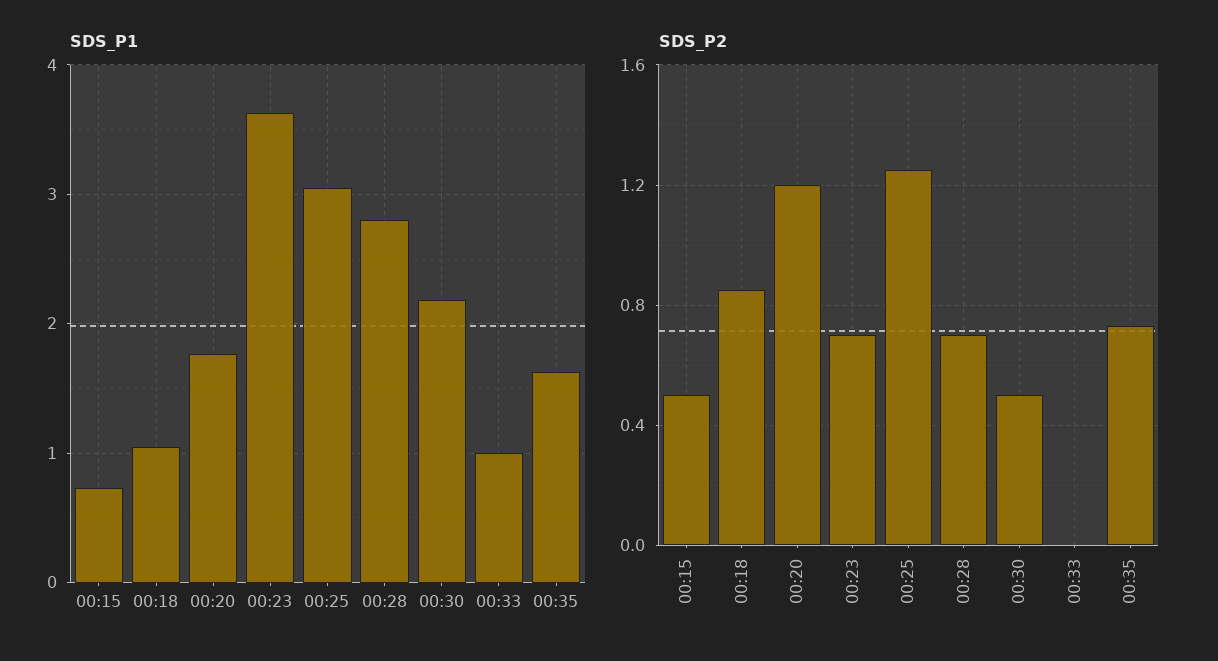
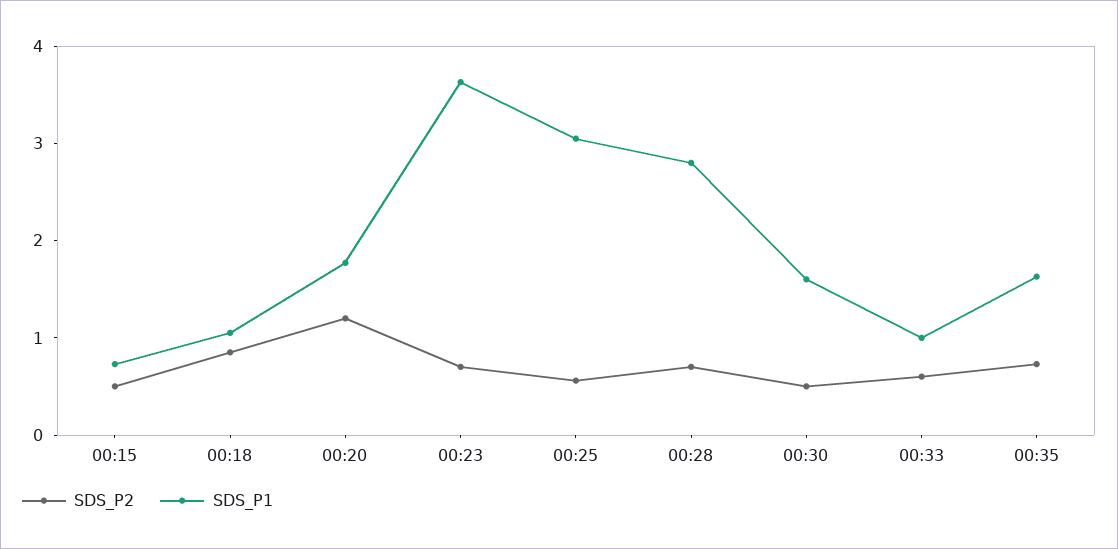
  {
    "SDS_P1": {
      "00:15": 0.7,
      "00:18": 1.1,
      "00:20": 1.8,
      "00:23": 3.6,
      "00:25": 3.1,
      "00:28": 2.8,
-     "00:30": 2.2,
+     "00:30": 1.6,
      "00:33": 1,
      "00:35": 1.6
    },
    "SDS_P2": {
      "00:15": 0.5,
      "00:18": 0.85,
      "00:20": 1.2,
      "00:23": 0.7,
-     "00:25": 1.25,
+     "00:25": 0.6,
      "00:28": 0.7,
      "00:30": 0.5,
-     "00:33": 0,
+     "00:33": 0.6,
      "00:35": 0.75
    }
  }

